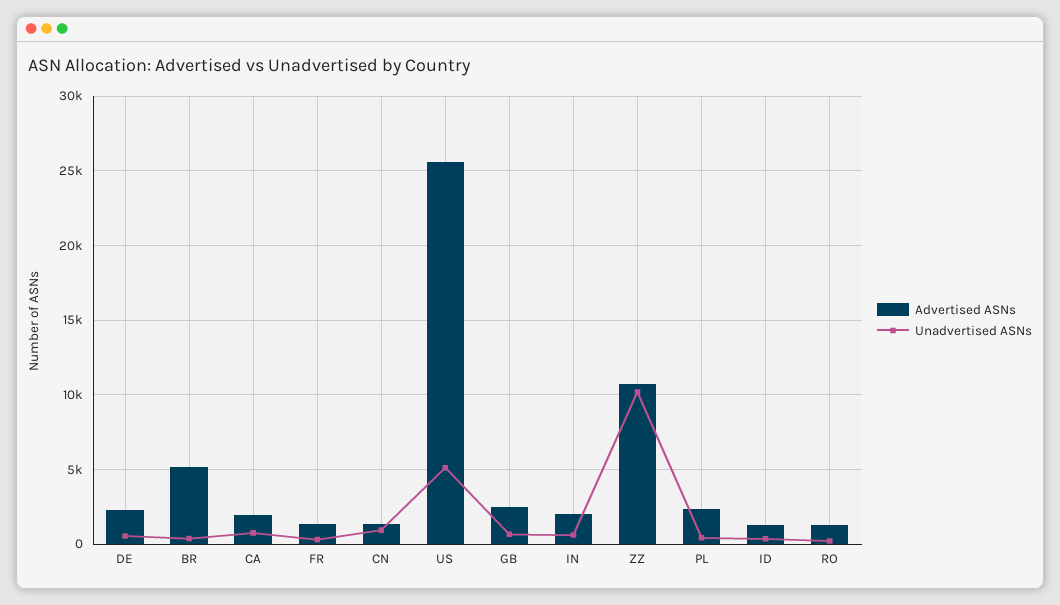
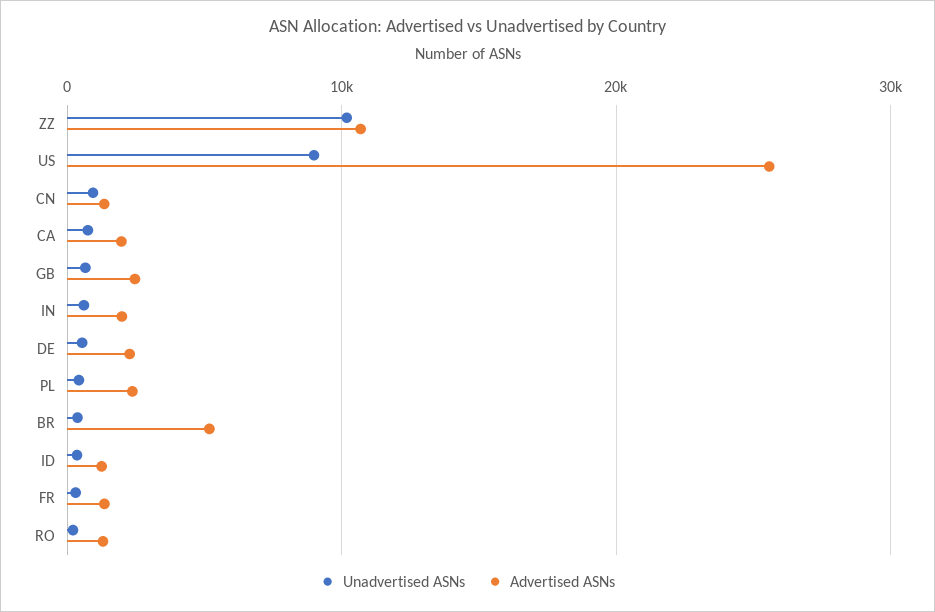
  {
    "Advertised ASNs": {
      "DE": 2500,
      "BR": 5000,
      "CA": 2000,
      "FR": 1500,
      "CN": 1500,
      "US": 25500,
      "GB": 2500,
      "IN": 2000,
      "ZZ": 10500,
      "PL": 2500,
      "ID": 1000,
      "RO": 1500
    },
    "Unadvertised ASNs": {
      "DE": 500,
      "BR": 500,
      "CA": 500,
      "FR": 500,
      "CN": 1000,
-     "US": 5000,
+     "US": 9000,
      "GB": 500,
      "IN": 500,
      "ZZ": 10000,
      "PL": 500,
      "ID": 500,
      "RO": 0
    }
  }

